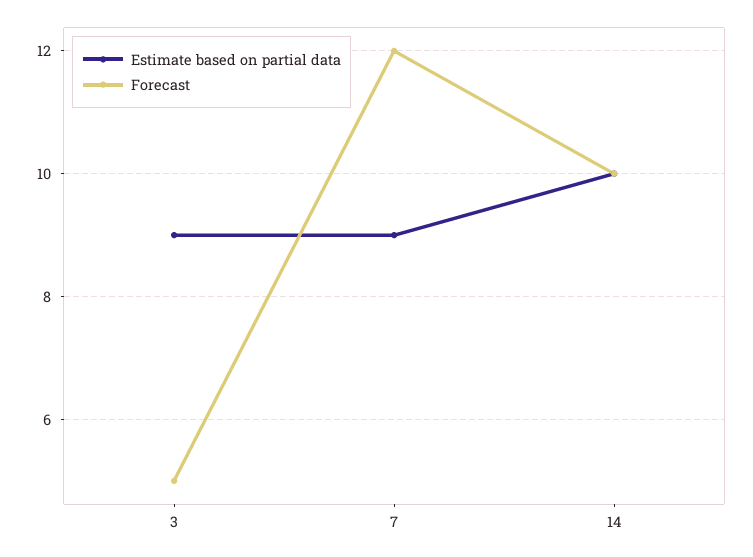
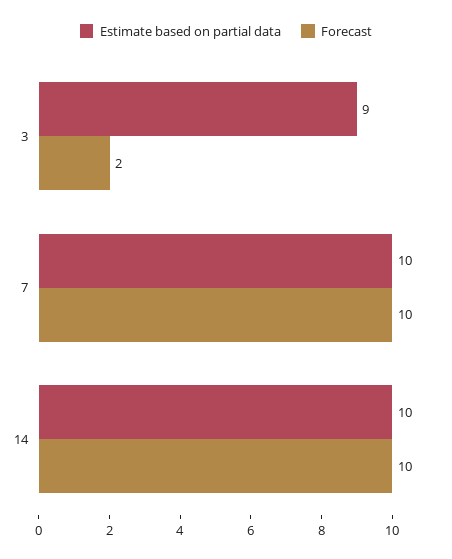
  {
    "Estimate based on partial data": {
      "3": 9,
-     "7": 9,
+     "7": 10,
      "14": 10
    },
    "Forecast": {
-     "3": 5,
+     "3": 2,
-     "7": 12,
+     "7": 10,
      "14": 10
    }
  }

